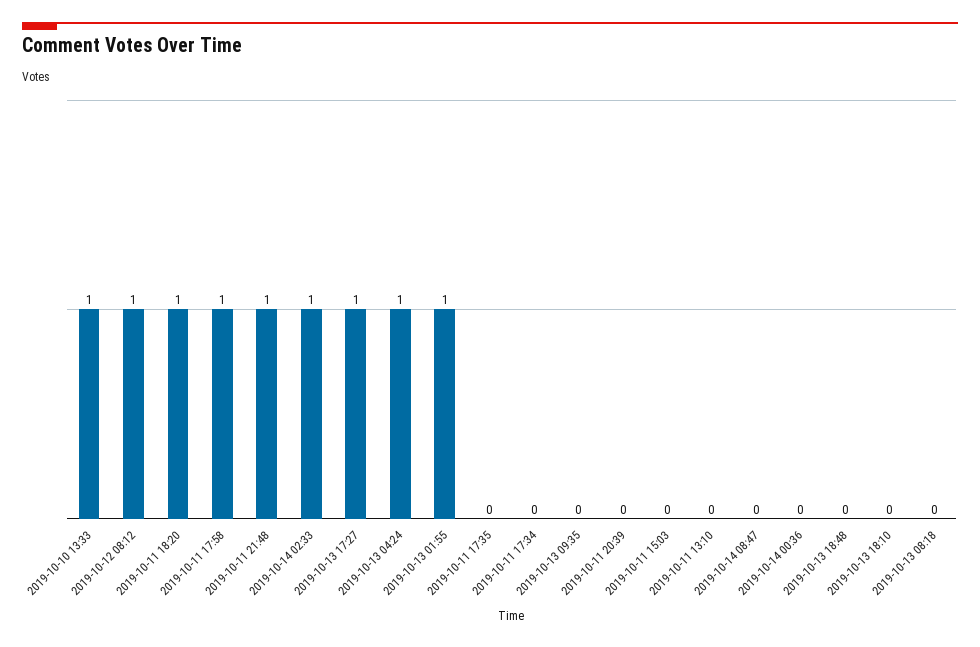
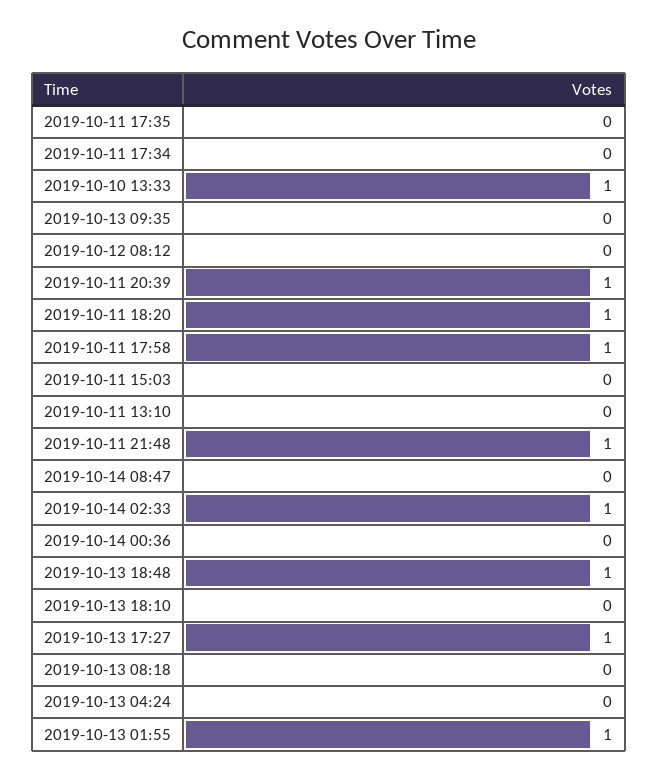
  {
    "2019-10-10 13:33": 1,
-   "2019-10-12 08:12": 1,
+   "2019-10-12 08:12": 0,
    "2019-10-11 18:20": 1,
    "2019-10-11 17:58": 1,
    "2019-10-11 21:48": 1,
    "2019-10-14 02:33": 1,
    "2019-10-13 17:27": 1,
-   "2019-10-13 04:24": 1,
+   "2019-10-13 04:24": 0,
    "2019-10-13 01:55": 1,
    "2019-10-11 17:35": 0,
    "2019-10-11 17:34": 0,
    "2019-10-13 09:35": 0,
-   "2019-10-11 20:39": 0,
+   "2019-10-11 20:39": 1,
    "2019-10-11 15:03": 0,
    "2019-10-11 13:10": 0,
    "2019-10-14 08:47": 0,
    "2019-10-14 00:36": 0,
-   "2019-10-13 18:48": 0,
+   "2019-10-13 18:48": 1,
    "2019-10-13 18:10": 0,
    "2019-10-13 08:18": 0
  }

